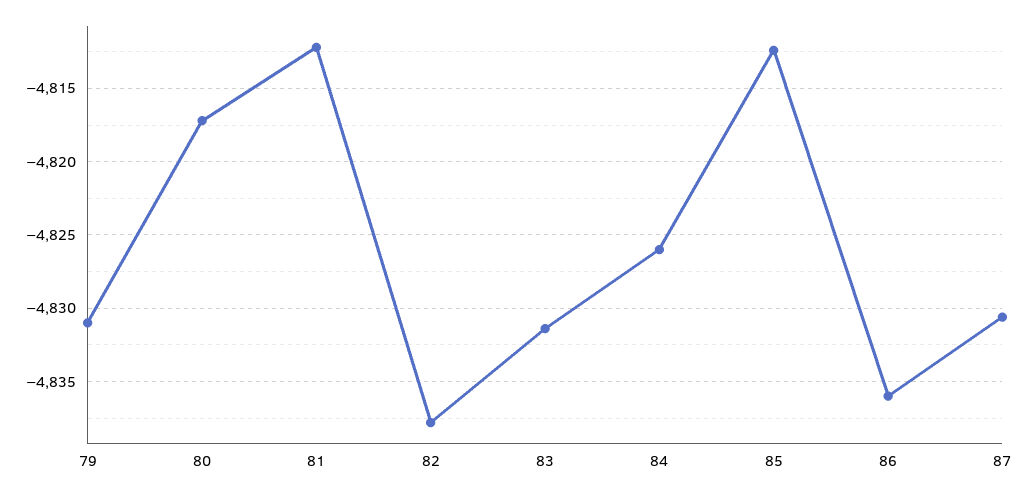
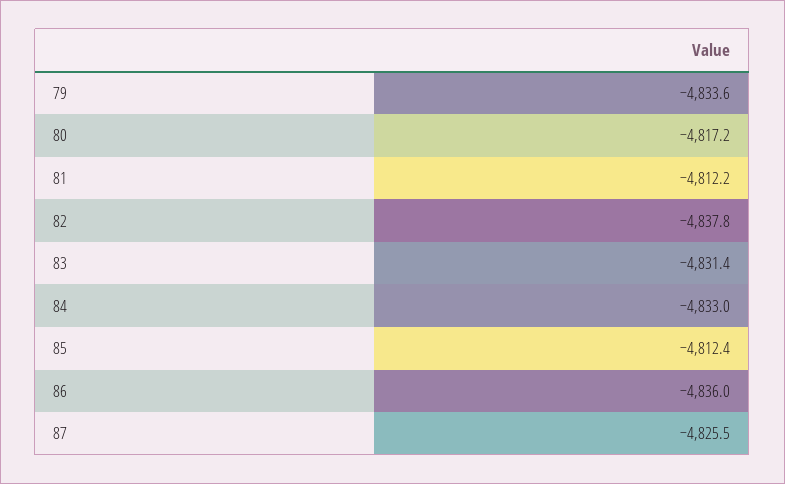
  {
-   "79": -4831,
+   "79": -4833.6,
    "80": -4817.2,
    "81": -4812.2,
    "82": -4837.8,
    "83": -4831.4,
-   "84": -4826,
+   "84": -4833,
    "85": -4812.4,
    "86": -4836,
-   "87": -4830.5
+   "87": -4825.5
  }

